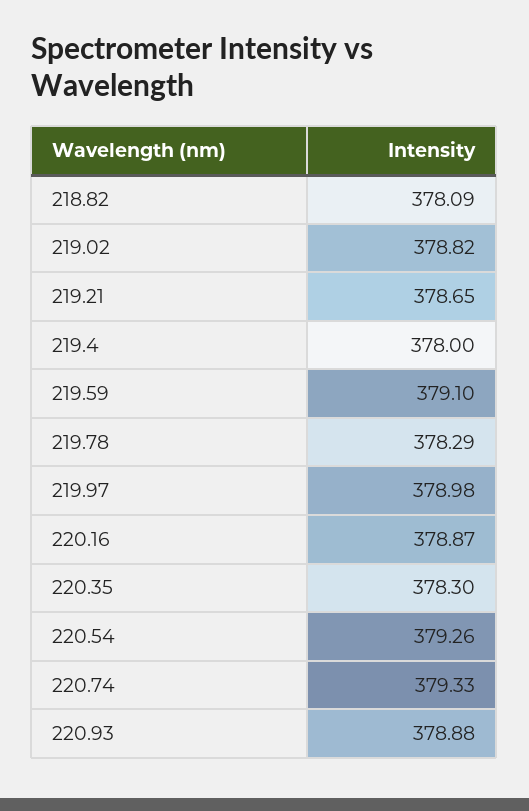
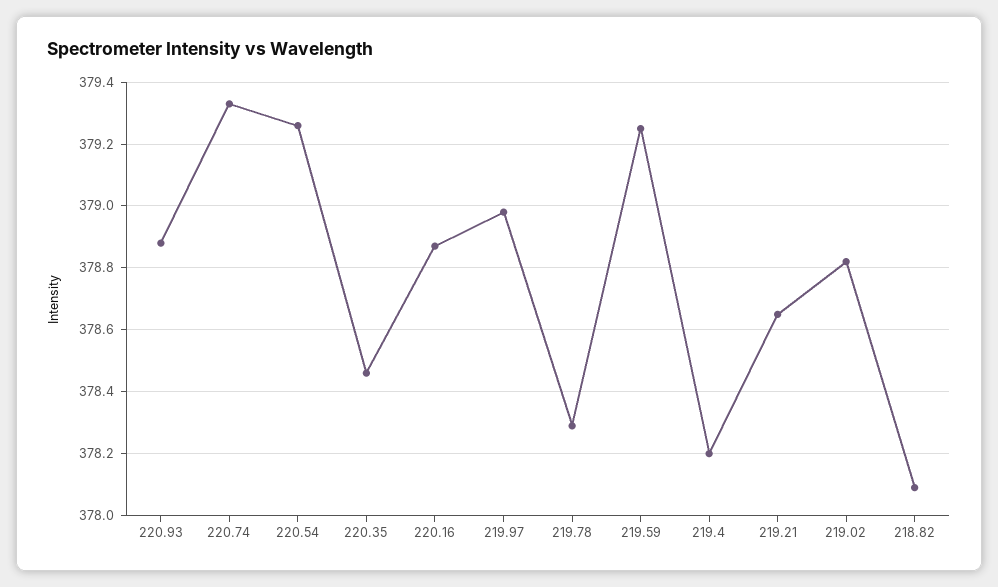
  {
    "218.82": 378.09,
    "219.02": 378.82,
    "219.21": 378.65,
-   "219.4": 378,
+   "219.4": 378.2,
-   "219.59": 379.1,
+   "219.59": 379.25,
    "219.78": 378.29,
    "219.97": 378.98,
    "220.16": 378.87,
-   "220.35": 378.3,
+   "220.35": 378.45,
    "220.54": 379.26,
    "220.74": 379.33,
    "220.93": 378.88
  }

